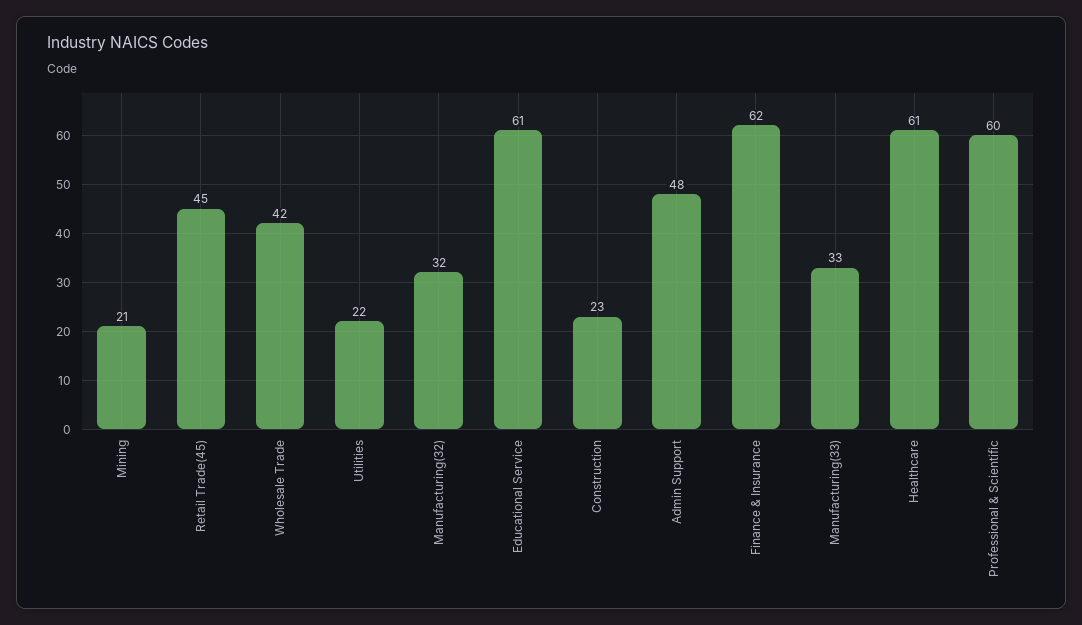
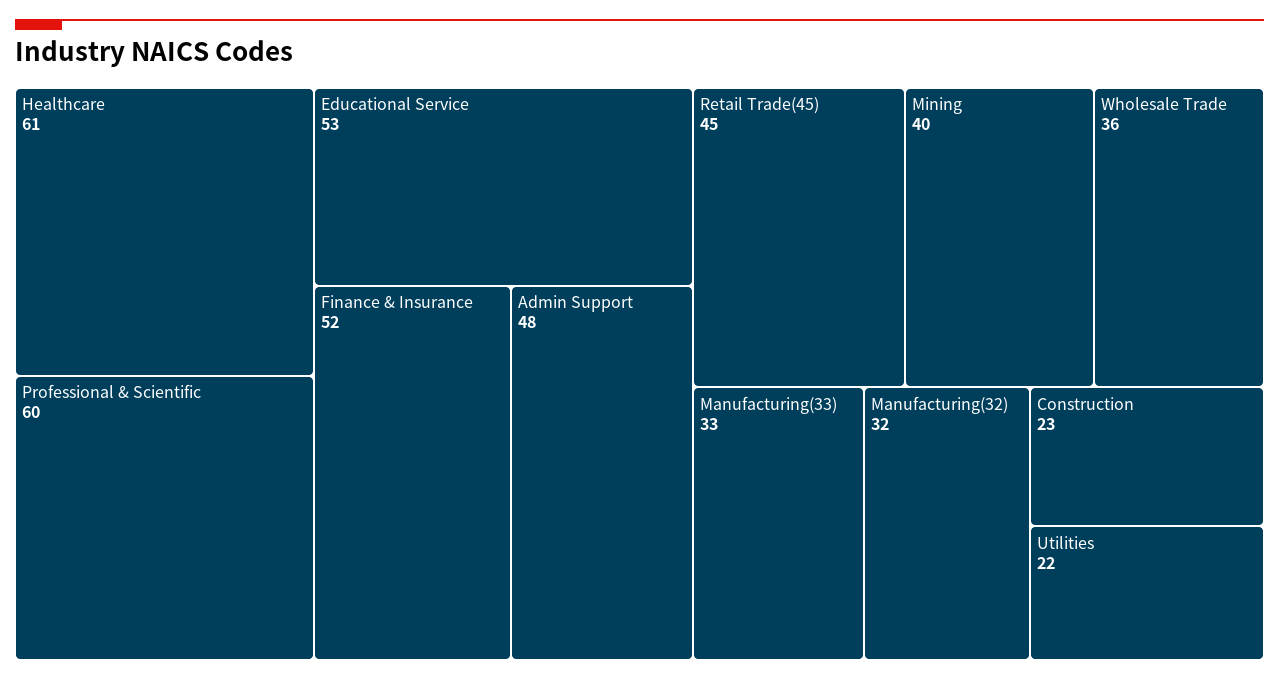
  {
-   "Mining": 21,
+   "Mining": 40,
    "Retail Trade(45)": 45,
-   "Wholesale Trade": 42,
+   "Wholesale Trade": 36,
    "Utilities": 22,
    "Manufacturing(32)": 32,
-   "Educational Service": 61,
+   "Educational Service": 53,
    "Construction": 23,
    "Admin Support": 48,
-   "Finance & Insurance": 62,
+   "Finance & Insurance": 52,
    "Manufacturing(33)": 33,
    "Healthcare": 61,
    "Professional & Scientific": 60
  }

